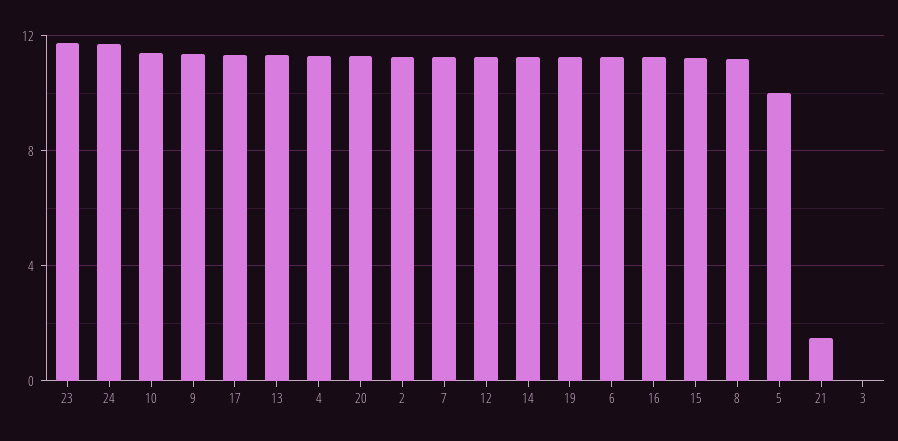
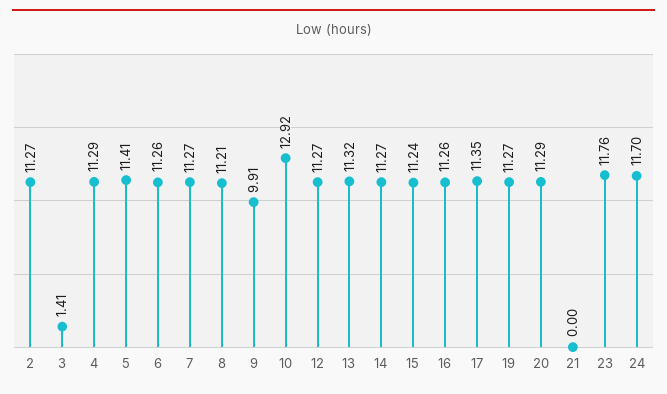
  {
    "23": 11.76,
    "24": 11.7,
-   "10": 11.5,
+   "10": 12.92,
-   "9": 11.5,
+   "9": 9.91,
    "17": 11.35,
    "13": 11.32,
    "4": 11.29,
    "20": 11.29,
    "2": 11.27,
    "7": 11.27,
    "12": 11.27,
    "14": 11.27,
    "19": 11.27,
    "6": 11.26,
    "16": 11.26,
    "15": 11.24,
    "8": 11.21,
-   "5": 10,
+   "5": 11.41,
-   "21": 1.5,
+   "21": 0,
-   "3": 0
+   "3": 1.41
  }

